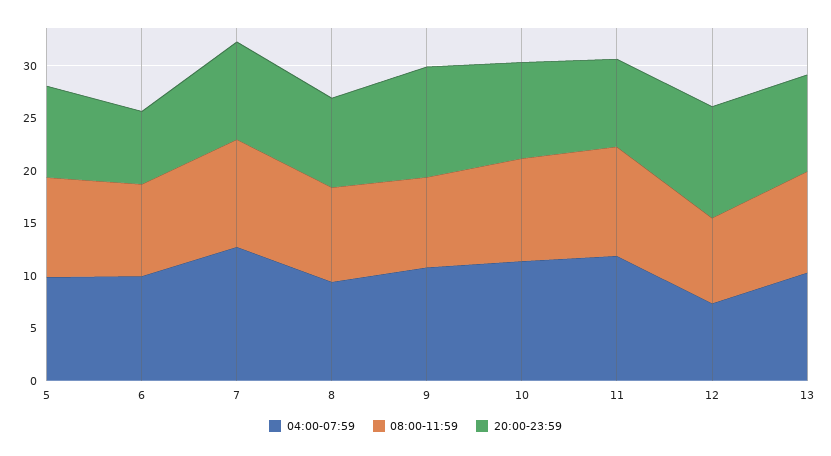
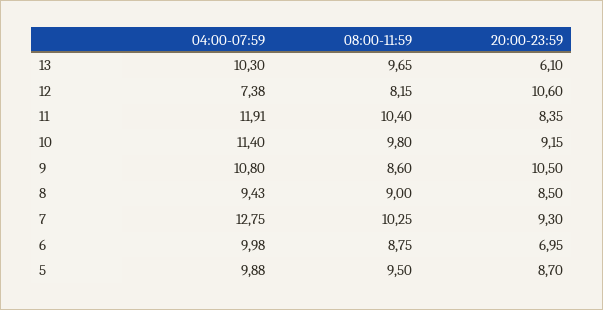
  {
    "04:00-07:59": {
      "5": 9.88,
      "6": 9.98,
      "7": 12.75,
      "8": 9.43,
      "9": 10.8,
      "10": 11.4,
      "11": 11.91,
      "12": 7.38,
      "13": 10.3
    },
    "08:00-11:59": {
      "5": 9.5,
      "6": 8.75,
      "7": 10.25,
      "8": 9,
      "9": 8.6,
      "10": 9.8,
      "11": 10.4,
      "12": 8.15,
      "13": 9.65
    },
    "20:00-23:59": {
      "5": 8.7,
      "6": 6.95,
      "7": 9.3,
      "8": 8.5,
      "9": 10.5,
      "10": 9.15,
      "11": 8.35,
      "12": 10.6,
-     "13": 9
+     "13": 6.1
    }
  }

